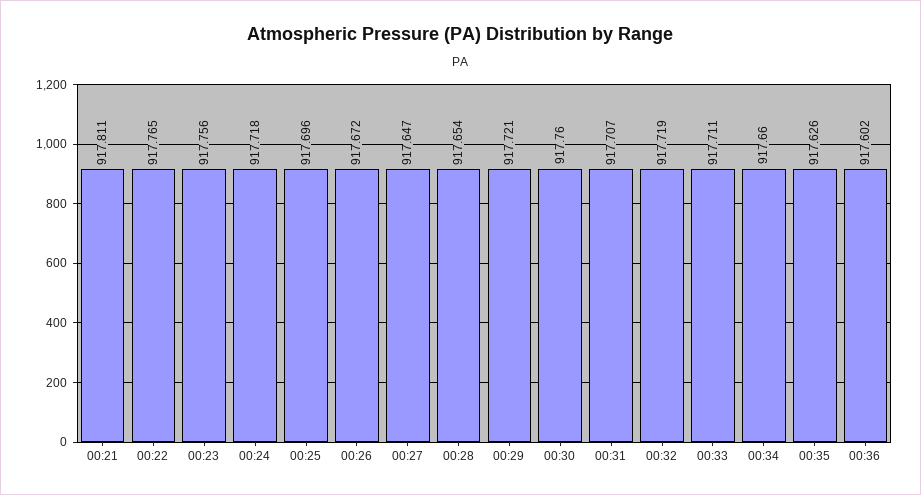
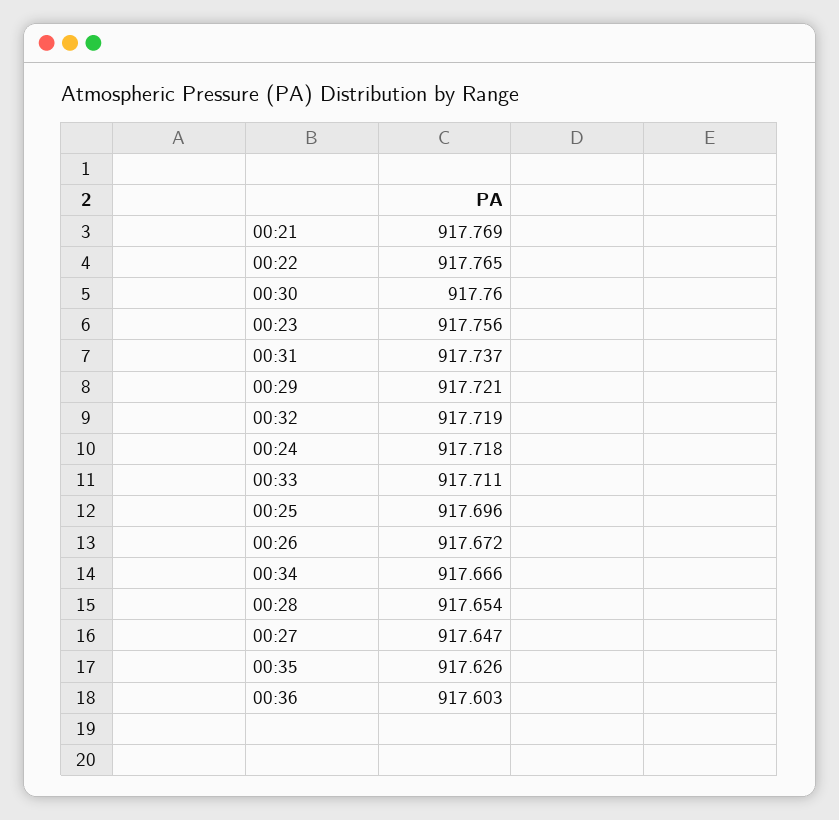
  {
-   "00:21": 917.811,
+   "00:21": 917.769,
    "00:22": 917.765,
    "00:23": 917.756,
    "00:24": 917.718,
    "00:25": 917.696,
    "00:26": 917.672,
    "00:27": 917.647,
    "00:28": 917.654,
    "00:29": 917.721,
    "00:30": 917.76,
-   "00:31": 917.707,
+   "00:31": 917.737,
    "00:32": 917.719,
    "00:33": 917.711,
-   "00:34": 917.66,
+   "00:34": 917.666,
    "00:35": 917.626,
-   "00:36": 917.602
+   "00:36": 917.603
  }

